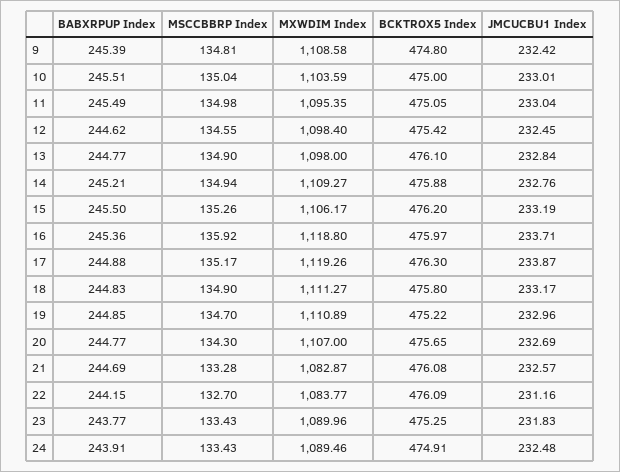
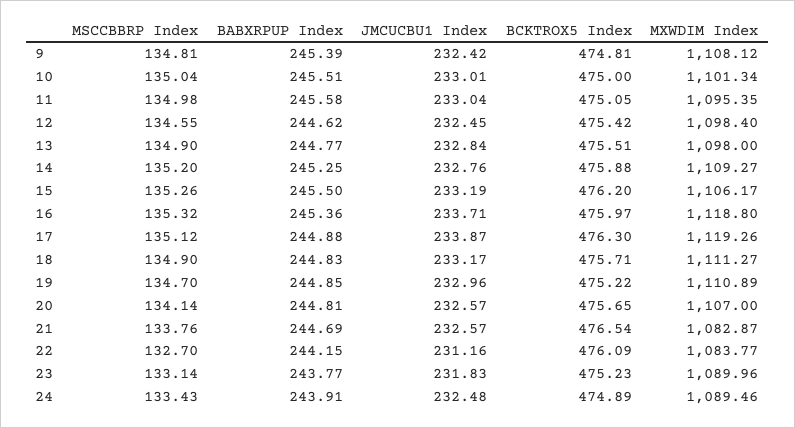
  {
    "BABXRPUP Index": {
      "9": 245.39,
      "10": 245.51,
-     "11": 245.49,
+     "11": 245.58,
      "12": 244.62,
      "13": 244.77,
-     "14": 245.21,
+     "14": 245.25,
      "15": 245.5,
      "16": 245.36,
      "17": 244.88,
      "18": 244.83,
      "19": 244.85,
-     "20": 244.77,
+     "20": 244.81,
      "21": 244.69,
      "22": 244.15,
      "23": 243.77,
      "24": 243.91
    },
    "MSCCBBRP Index": {
      "9": 134.81,
      "10": 135.04,
      "11": 134.98,
      "12": 134.55,
      "13": 134.9,
-     "14": 134.94,
+     "14": 135.2,
      "15": 135.26,
-     "16": 135.92,
+     "16": 135.32,
-     "17": 135.17,
+     "17": 135.12,
      "18": 134.9,
      "19": 134.7,
-     "20": 134.3,
+     "20": 134.14,
-     "21": 133.28,
+     "21": 133.76,
      "22": 132.7,
-     "23": 133.43,
+     "23": 133.14,
      "24": 133.43
    },
    "MXWDIM Index": {
-     "9": 1108.58,
+     "9": 1108.12,
-     "10": 1103.59,
+     "10": 1101.34,
      "11": 1095.35,
      "12": 1098.4,
      "13": 1098,
      "14": 1109.27,
      "15": 1106.17,
      "16": 1118.8,
      "17": 1119.26,
      "18": 1111.27,
      "19": 1110.89,
      "20": 1107,
      "21": 1082.87,
      "22": 1083.77,
      "23": 1089.96,
      "24": 1089.46
    },
    "BCKTROX5 Index": {
-     "9": 474.8,
+     "9": 474.81,
      "10": 475,
      "11": 475.05,
      "12": 475.42,
-     "13": 476.1,
+     "13": 475.51,
      "14": 475.88,
      "15": 476.2,
      "16": 475.97,
      "17": 476.3,
-     "18": 475.8,
+     "18": 475.71,
      "19": 475.22,
      "20": 475.65,
-     "21": 476.08,
+     "21": 476.54,
      "22": 476.09,
-     "23": 475.25,
+     "23": 475.23,
-     "24": 474.91
+     "24": 474.89
    },
    "JMCUCBU1 Index": {
      "9": 232.42,
      "10": 233.01,
      "11": 233.04,
      "12": 232.45,
      "13": 232.84,
      "14": 232.76,
      "15": 233.19,
      "16": 233.71,
      "17": 233.87,
      "18": 233.17,
      "19": 232.96,
-     "20": 232.69,
+     "20": 232.57,
      "21": 232.57,
      "22": 231.16,
      "23": 231.83,
      "24": 232.48
    }
  }

